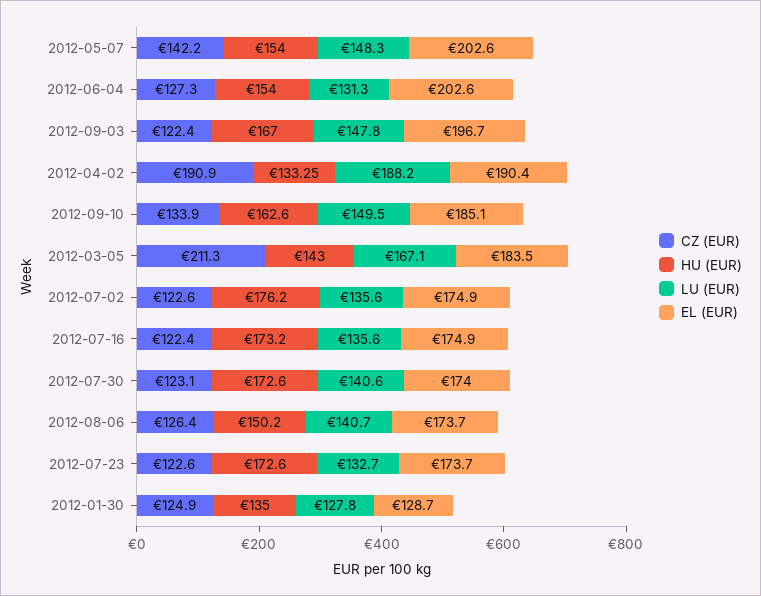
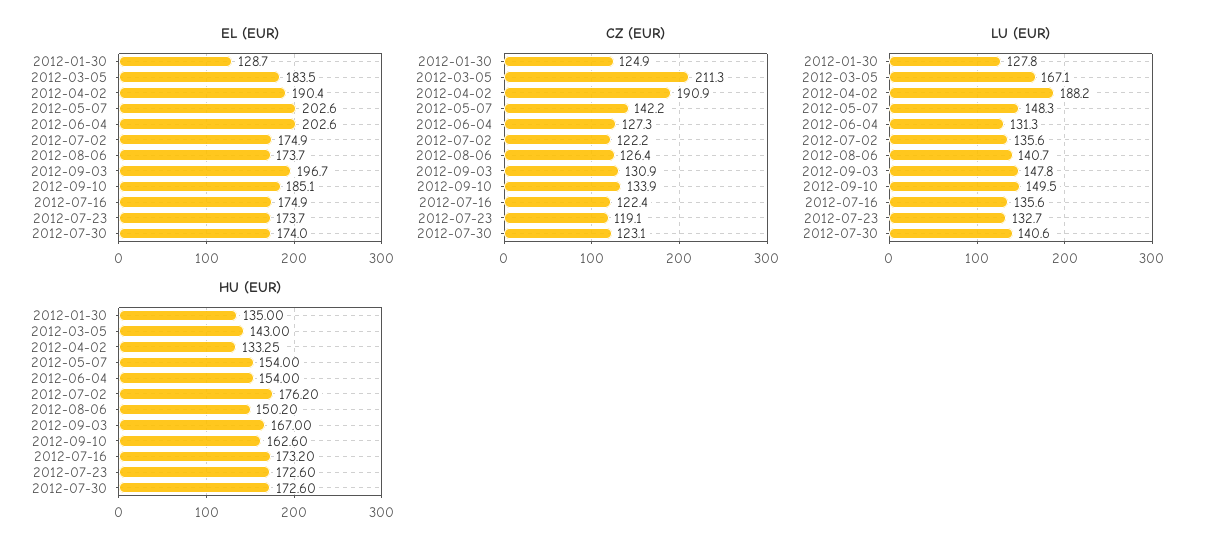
  {
    "CZ (EUR)": {
      "2012-05-07": 142.2,
      "2012-06-04": 127.3,
-     "2012-09-03": 122.4,
+     "2012-09-03": 130.9,
      "2012-04-02": 190.9,
      "2012-09-10": 133.9,
      "2012-03-05": 211.3,
-     "2012-07-02": 122.6,
+     "2012-07-02": 122.2,
      "2012-07-16": 122.4,
      "2012-07-30": 123.1,
      "2012-08-06": 126.4,
-     "2012-07-23": 122.6,
+     "2012-07-23": 119.1,
      "2012-01-30": 124.9
    },
    "HU (EUR)": {
      "2012-05-07": 154,
      "2012-06-04": 154,
      "2012-09-03": 167,
      "2012-04-02": 133.25,
      "2012-09-10": 162.6,
      "2012-03-05": 143,
      "2012-07-02": 176.2,
      "2012-07-16": 173.2,
      "2012-07-30": 172.6,
      "2012-08-06": 150.2,
      "2012-07-23": 172.6,
      "2012-01-30": 135
    },
    "LU (EUR)": {
      "2012-05-07": 148.3,
      "2012-06-04": 131.3,
      "2012-09-03": 147.8,
      "2012-04-02": 188.2,
      "2012-09-10": 149.5,
      "2012-03-05": 167.1,
      "2012-07-02": 135.6,
      "2012-07-16": 135.6,
      "2012-07-30": 140.6,
      "2012-08-06": 140.7,
      "2012-07-23": 132.7,
      "2012-01-30": 127.8
    },
    "EL (EUR)": {
      "2012-05-07": 202.6,
      "2012-06-04": 202.6,
      "2012-09-03": 196.7,
      "2012-04-02": 190.4,
      "2012-09-10": 185.1,
      "2012-03-05": 183.5,
      "2012-07-02": 174.9,
      "2012-07-16": 174.9,
      "2012-07-30": 174,
      "2012-08-06": 173.7,
      "2012-07-23": 173.7,
      "2012-01-30": 128.7
    }
  }

